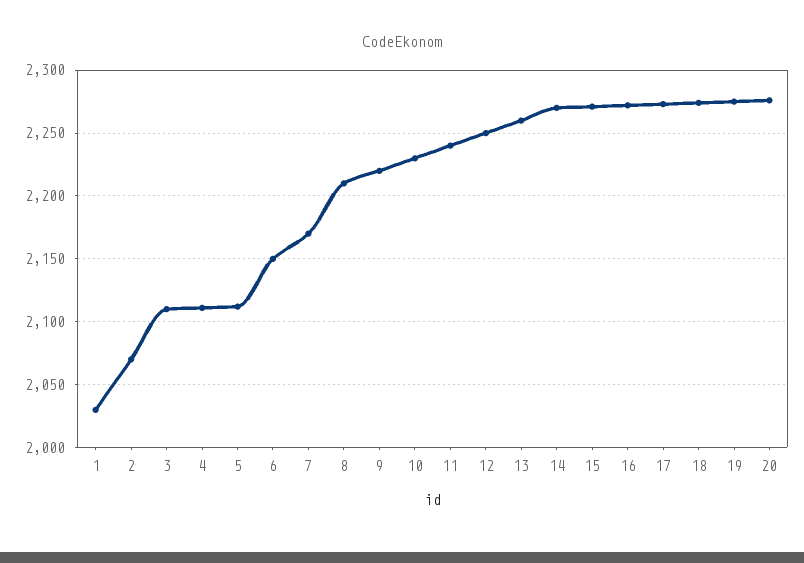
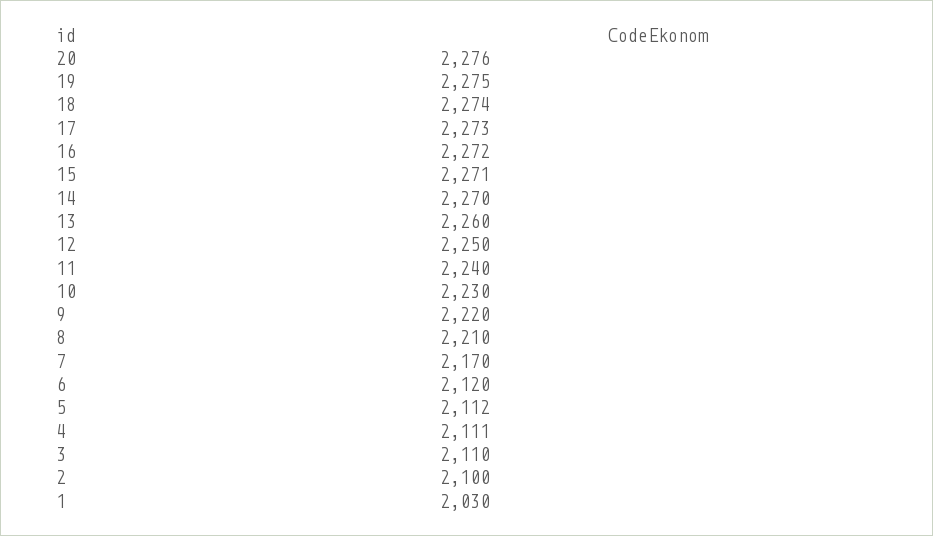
  {
    "1": 2030,
-   "2": 2070,
+   "2": 2100,
    "3": 2110,
    "4": 2111,
    "5": 2112,
-   "6": 2150,
+   "6": 2120,
    "7": 2170,
    "8": 2210,
    "9": 2220,
    "10": 2230,
    "11": 2240,
    "12": 2250,
    "13": 2260,
    "14": 2270,
    "15": 2271,
    "16": 2272,
    "17": 2273,
    "18": 2274,
    "19": 2275,
    "20": 2276
  }

